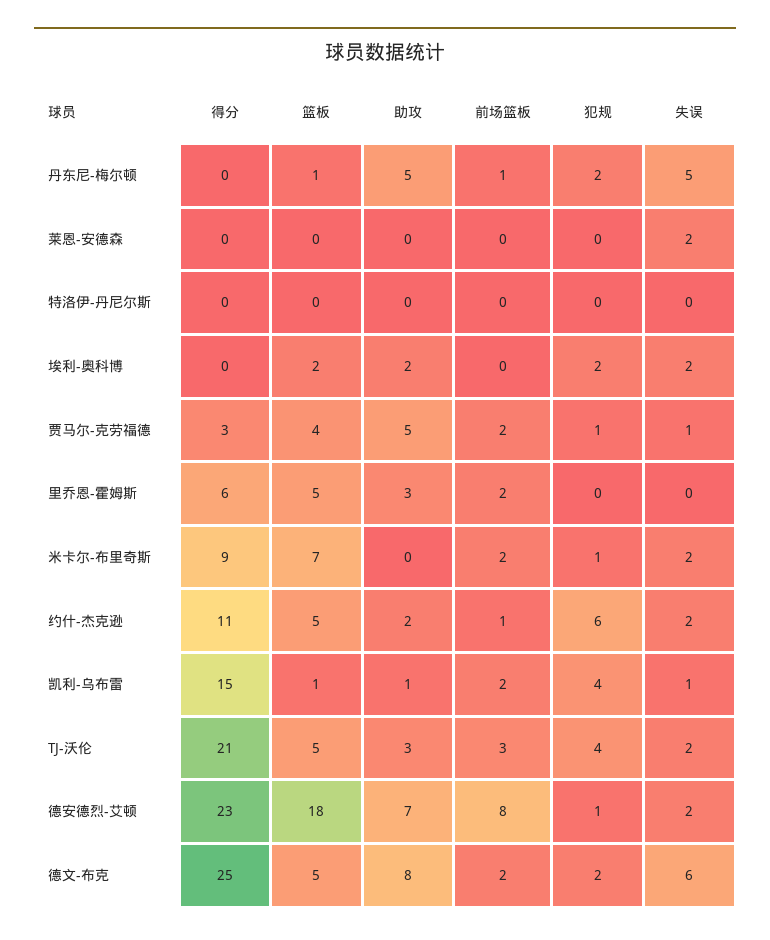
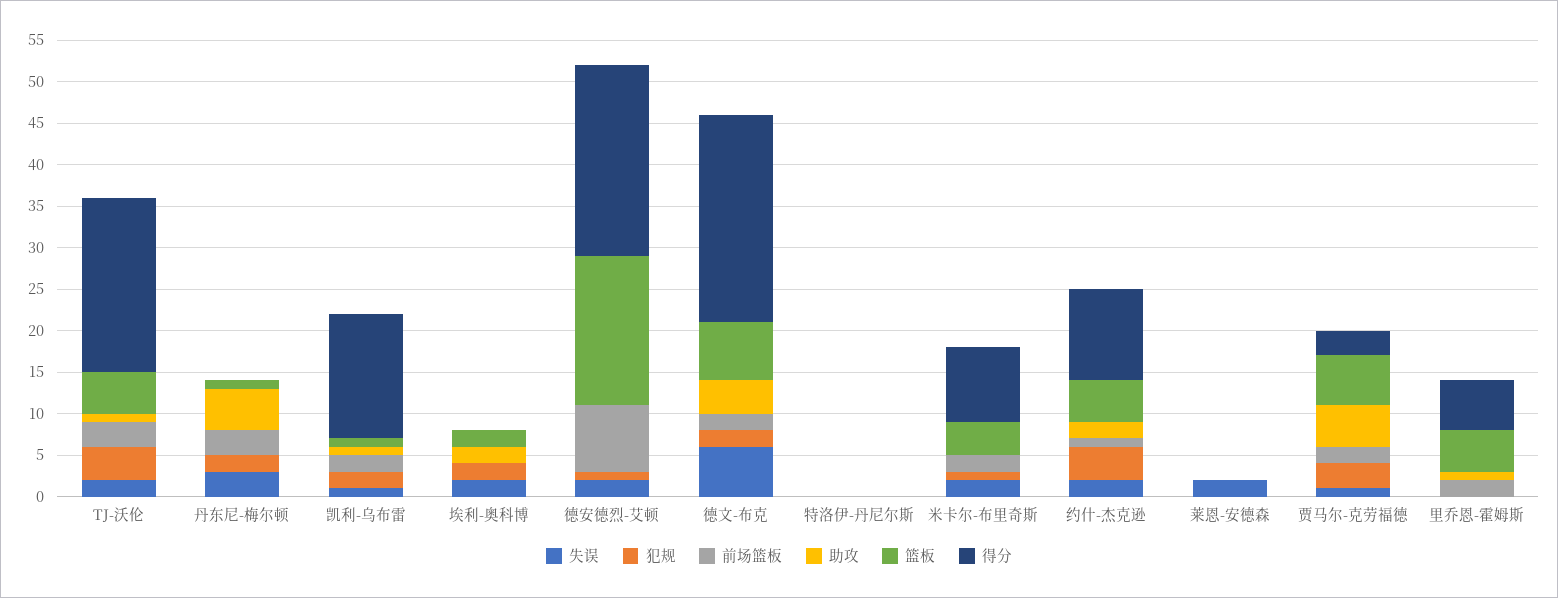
  {
    "得分": {
      "丹东尼-梅尔顿": 0,
      "莱恩-安德森": 0,
      "特洛伊-丹尼尔斯": 0,
      "埃利-奥科博": 0,
      "贾马尔-克劳福德": 3,
      "里乔恩-霍姆斯": 6,
      "米卡尔-布里奇斯": 9,
      "约什-杰克逊": 11,
      "凯利-乌布雷": 15,
      "TJ-沃伦": 21,
      "德安德烈-艾顿": 23,
      "德文-布克": 25
    },
    "篮板": {
      "丹东尼-梅尔顿": 1,
      "莱恩-安德森": 0,
      "特洛伊-丹尼尔斯": 0,
      "埃利-奥科博": 2,
-     "贾马尔-克劳福德": 4,
+     "贾马尔-克劳福德": 6,
      "里乔恩-霍姆斯": 5,
-     "米卡尔-布里奇斯": 7,
+     "米卡尔-布里奇斯": 4,
      "约什-杰克逊": 5,
      "凯利-乌布雷": 1,
      "TJ-沃伦": 5,
      "德安德烈-艾顿": 18,
-     "德文-布克": 5
+     "德文-布克": 7
    },
    "助攻": {
      "丹东尼-梅尔顿": 5,
      "莱恩-安德森": 0,
      "特洛伊-丹尼尔斯": 0,
      "埃利-奥科博": 2,
      "贾马尔-克劳福德": 5,
-     "里乔恩-霍姆斯": 3,
+     "里乔恩-霍姆斯": 1,
      "米卡尔-布里奇斯": 0,
      "约什-杰克逊": 2,
      "凯利-乌布雷": 1,
-     "TJ-沃伦": 3,
+     "TJ-沃伦": 1,
-     "德安德烈-艾顿": 7,
+     "德安德烈-艾顿": 0,
-     "德文-布克": 8
+     "德文-布克": 4
    },
    "前场篮板": {
-     "丹东尼-梅尔顿": 1,
+     "丹东尼-梅尔顿": 3,
      "莱恩-安德森": 0,
      "特洛伊-丹尼尔斯": 0,
      "埃利-奥科博": 0,
      "贾马尔-克劳福德": 2,
      "里乔恩-霍姆斯": 2,
      "米卡尔-布里奇斯": 2,
      "约什-杰克逊": 1,
      "凯利-乌布雷": 2,
      "TJ-沃伦": 3,
      "德安德烈-艾顿": 8,
      "德文-布克": 2
    },
    "犯规": {
      "丹东尼-梅尔顿": 2,
      "莱恩-安德森": 0,
      "特洛伊-丹尼尔斯": 0,
      "埃利-奥科博": 2,
-     "贾马尔-克劳福德": 1,
+     "贾马尔-克劳福德": 3,
      "里乔恩-霍姆斯": 0,
      "米卡尔-布里奇斯": 1,
-     "约什-杰克逊": 6,
+     "约什-杰克逊": 4,
-     "凯利-乌布雷": 4,
+     "凯利-乌布雷": 2,
      "TJ-沃伦": 4,
      "德安德烈-艾顿": 1,
      "德文-布克": 2
    },
    "失误": {
-     "丹东尼-梅尔顿": 5,
+     "丹东尼-梅尔顿": 3,
      "莱恩-安德森": 2,
      "特洛伊-丹尼尔斯": 0,
      "埃利-奥科博": 2,
      "贾马尔-克劳福德": 1,
      "里乔恩-霍姆斯": 0,
      "米卡尔-布里奇斯": 2,
      "约什-杰克逊": 2,
      "凯利-乌布雷": 1,
      "TJ-沃伦": 2,
      "德安德烈-艾顿": 2,
      "德文-布克": 6
    }
  }

